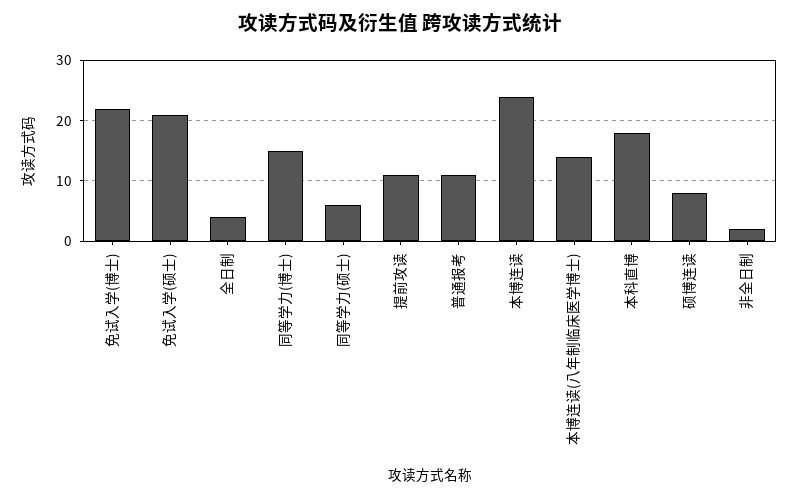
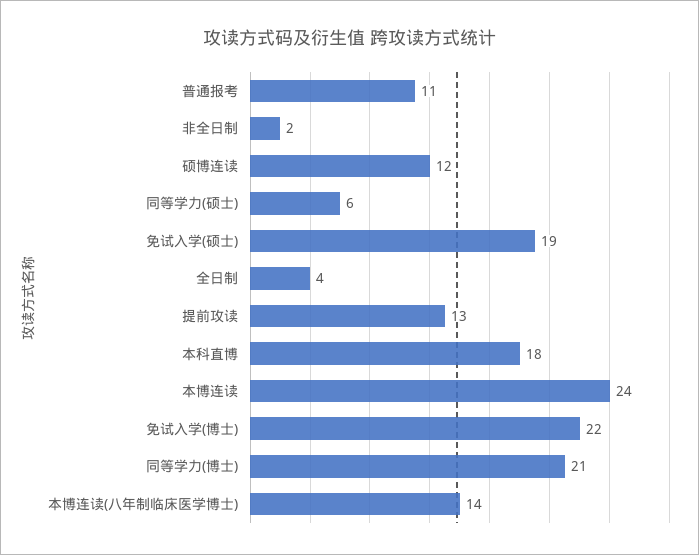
  {
    "免试入学(博士)": 22,
-   "免试入学(硕士)": 21,
+   "免试入学(硕士)": 19,
    "全日制": 4,
-   "同等学力(博士)": 15,
+   "同等学力(博士)": 21,
    "同等学力(硕士)": 6,
-   "提前攻读": 11,
+   "提前攻读": 13,
    "普通报考": 11,
    "本博连读": 24,
    "本博连读(八年制临床医学博士)": 14,
    "本科直博": 18,
-   "硕博连读": 8,
+   "硕博连读": 12,
    "非全日制": 2
  }

